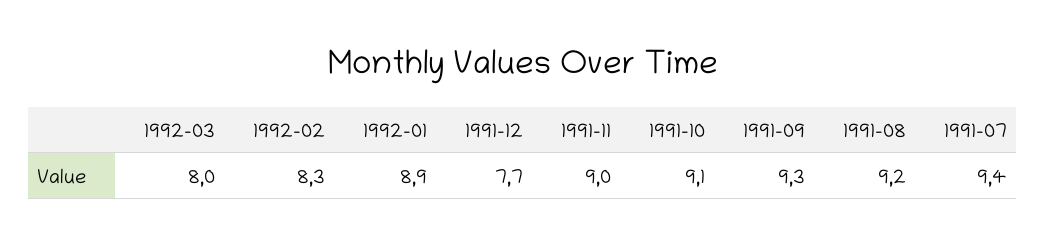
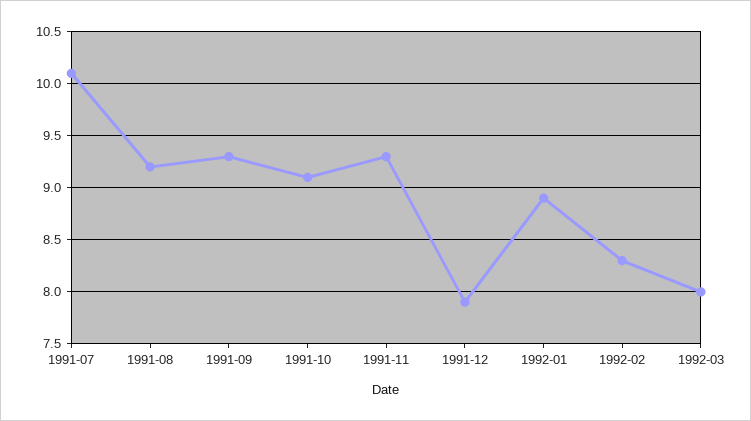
  {
    "1992-03": 8,
    "1992-02": 8.3,
    "1992-01": 8.9,
-   "1991-12": 7.7,
+   "1991-12": 7.9,
-   "1991-11": 9,
+   "1991-11": 9.3,
    "1991-10": 9.1,
    "1991-09": 9.3,
    "1991-08": 9.2,
-   "1991-07": 9.4
+   "1991-07": 10.1
  }

